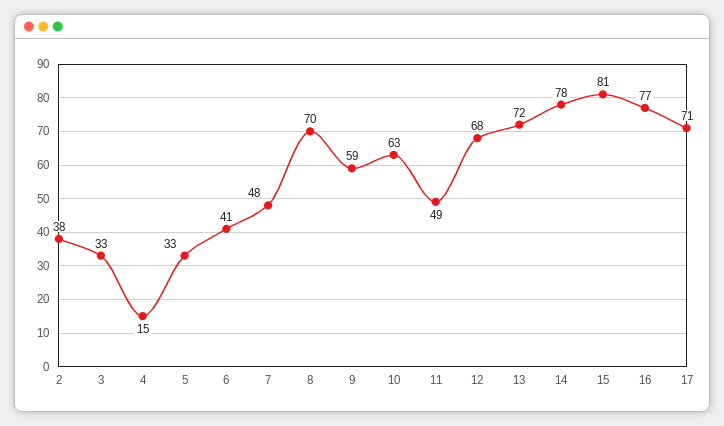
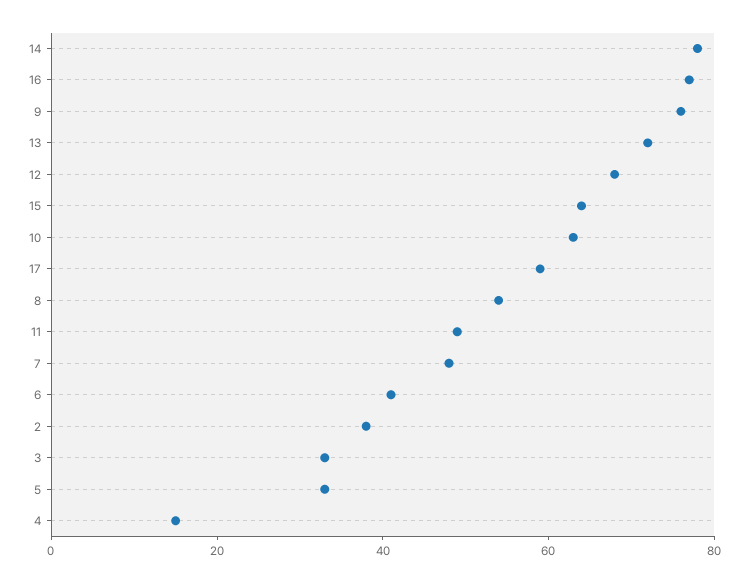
  {
    "2": 38,
    "3": 33,
    "4": 15,
    "5": 33,
    "6": 41,
    "7": 48,
-   "8": 70,
+   "8": 55,
-   "9": 59,
+   "9": 75,
    "10": 63,
    "11": 49,
    "12": 68,
    "13": 72,
    "14": 78,
-   "15": 81,
+   "15": 65,
    "16": 77,
-   "17": 71
+   "17": 60
  }

